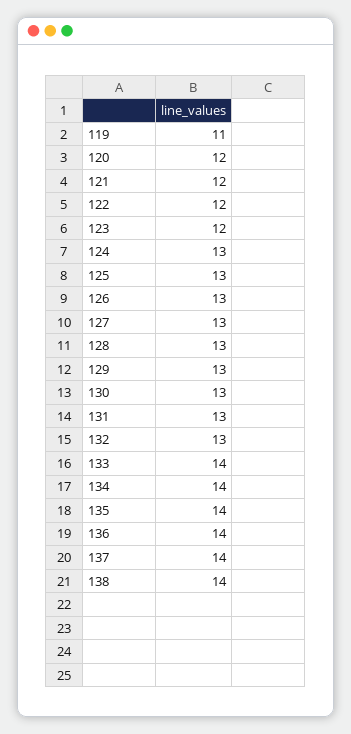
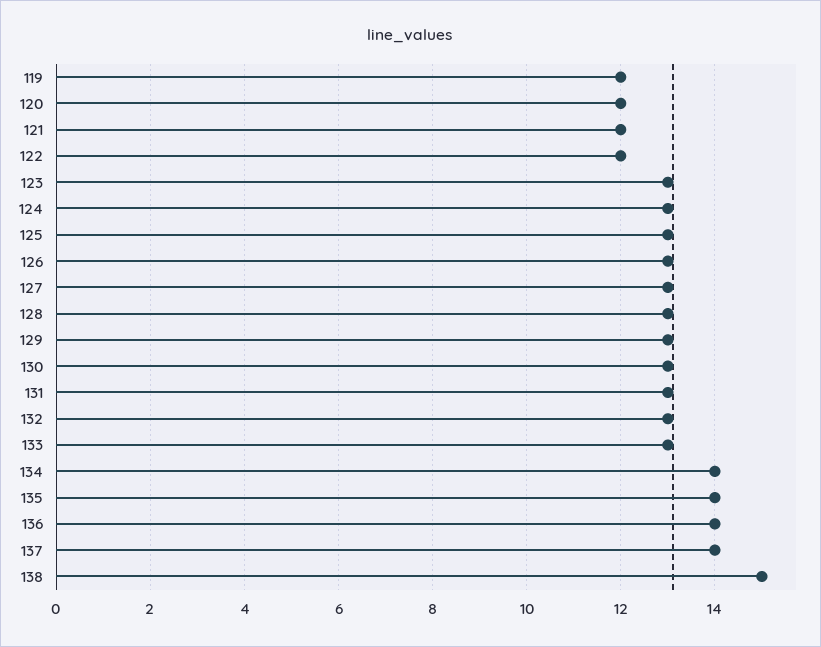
  {
-   "119": 11,
+   "119": 12,
    "120": 12,
    "121": 12,
    "122": 12,
-   "123": 12,
+   "123": 13,
    "124": 13,
    "125": 13,
    "126": 13,
    "127": 13,
    "128": 13,
    "129": 13,
    "130": 13,
    "131": 13,
    "132": 13,
-   "133": 14,
+   "133": 13,
    "134": 14,
    "135": 14,
    "136": 14,
    "137": 14,
-   "138": 14
+   "138": 15
  }

